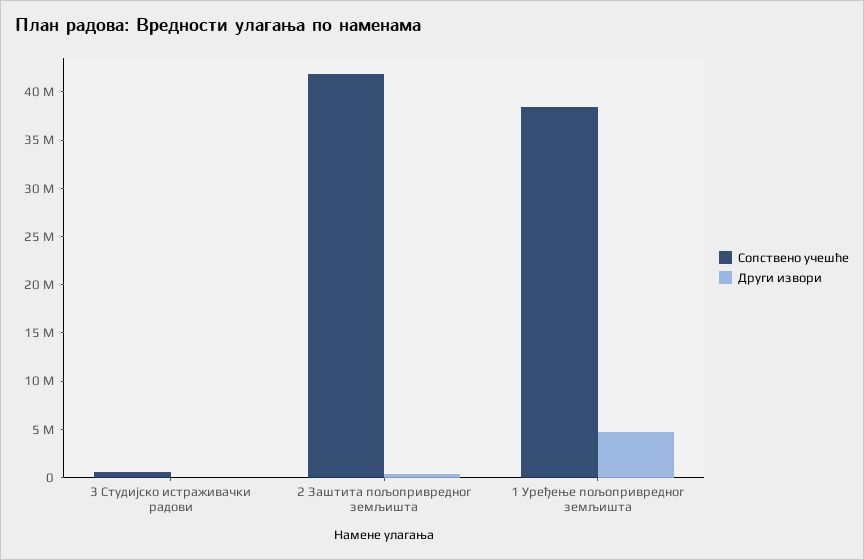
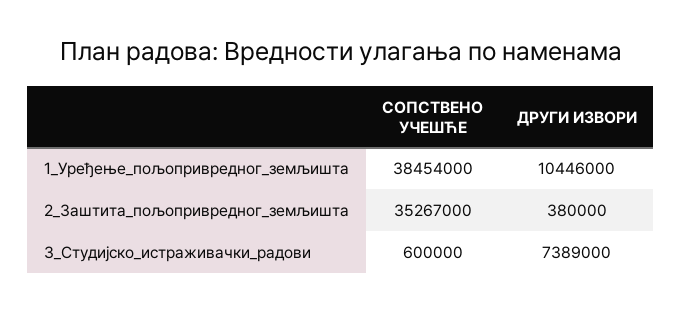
  {
    "Сопствено учешће": {
      "3 Студијско истраживачки радови": 600000,
-     "2 Заштита пољопривредног земљишта": 42000000,
+     "2 Заштита пољопривредног земљишта": 35267000,
      "1 Уређење пољопривредног земљишта": 38454000
    },
    "Други извори": {
-     "3 Студијско истраживачки радови": 0,
+     "3 Студијско истраживачки радови": 7389000,
      "2 Заштита пољопривредног земљишта": 380000,
-     "1 Уређење пољопривредног земљишта": 5000000
+     "1 Уређење пољопривредног земљишта": 10446000
    }
  }

